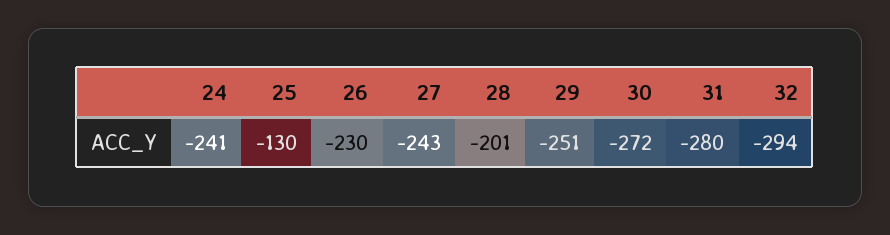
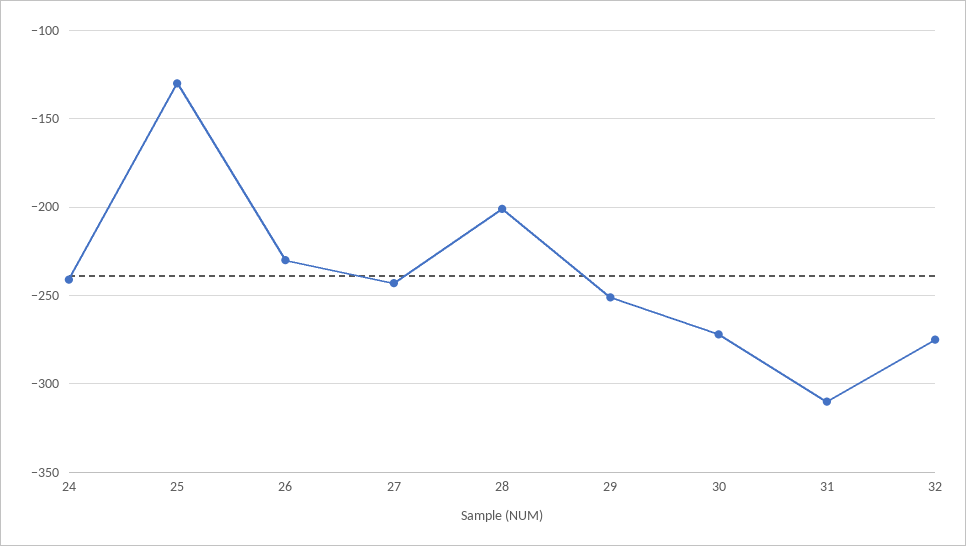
  {
    "24": -241,
    "25": -130,
    "26": -230,
    "27": -243,
    "28": -201,
    "29": -251,
    "30": -272,
-   "31": -280,
+   "31": -310,
-   "32": -294
+   "32": -275
  }

